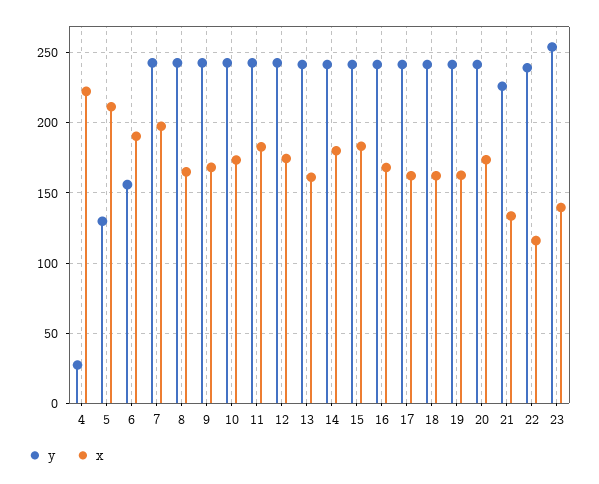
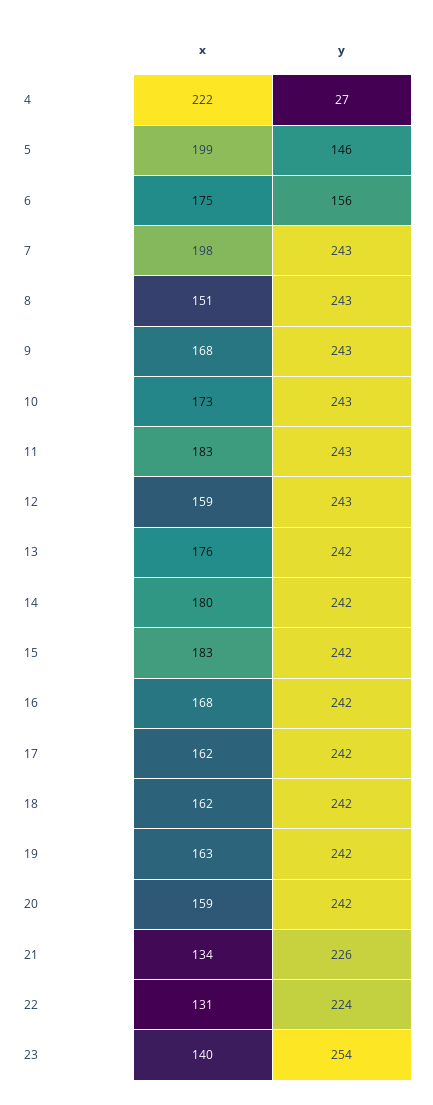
  {
    "y": {
      "4": 27,
-     "5": 130,
+     "5": 146,
      "6": 156,
      "7": 243,
      "8": 243,
      "9": 243,
      "10": 243,
      "11": 243,
      "12": 243,
      "13": 242,
      "14": 242,
      "15": 242,
      "16": 242,
      "17": 242,
      "18": 242,
      "19": 242,
      "20": 242,
      "21": 226,
-     "22": 240,
+     "22": 224,
      "23": 254
    },
    "x": {
      "4": 222,
-     "5": 210,
+     "5": 199,
-     "6": 190,
+     "6": 175,
      "7": 198,
-     "8": 165,
+     "8": 151,
      "9": 168,
      "10": 173,
      "11": 183,
-     "12": 175,
+     "12": 159,
-     "13": 160,
+     "13": 176,
      "14": 180,
      "15": 183,
      "16": 168,
      "17": 162,
      "18": 162,
      "19": 163,
-     "20": 175,
+     "20": 159,
      "21": 134,
-     "22": 115,
+     "22": 131,
      "23": 140
    }
  }

